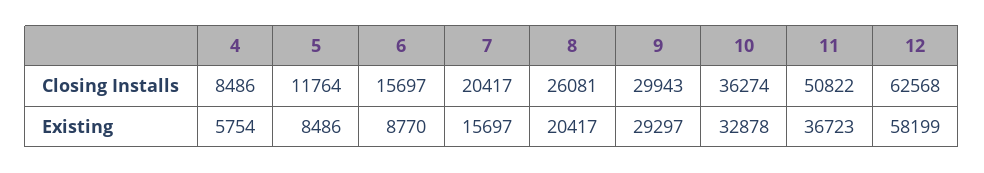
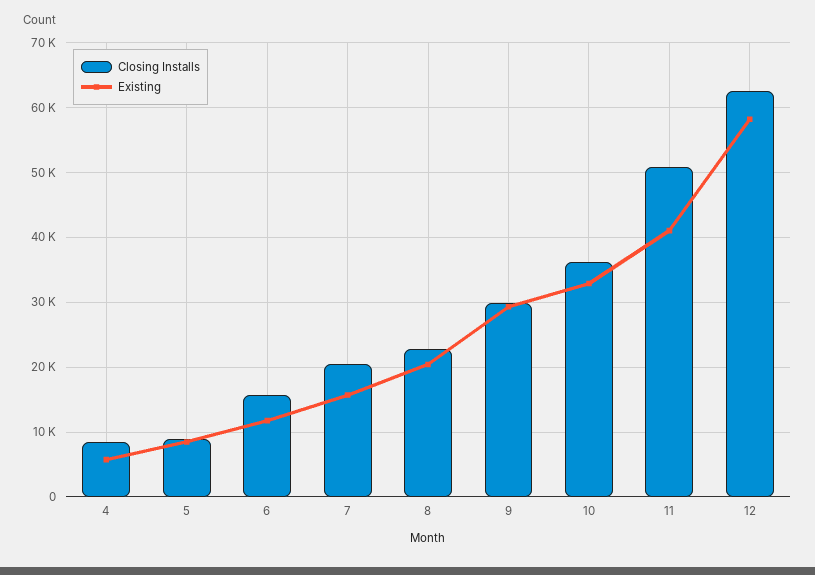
  {
    "Closing Installs": {
      "4": 8486,
-     "5": 11764,
+     "5": 9000,
      "6": 15697,
      "7": 20417,
-     "8": 26081,
+     "8": 23000,
      "9": 29943,
      "10": 36274,
      "11": 50822,
      "12": 62568
    },
    "Existing": {
      "4": 5754,
      "5": 8486,
-     "6": 8770,
+     "6": 12000,
      "7": 15697,
      "8": 20417,
      "9": 29297,
      "10": 32878,
-     "11": 36723,
+     "11": 41000,
      "12": 58199
    }
  }

